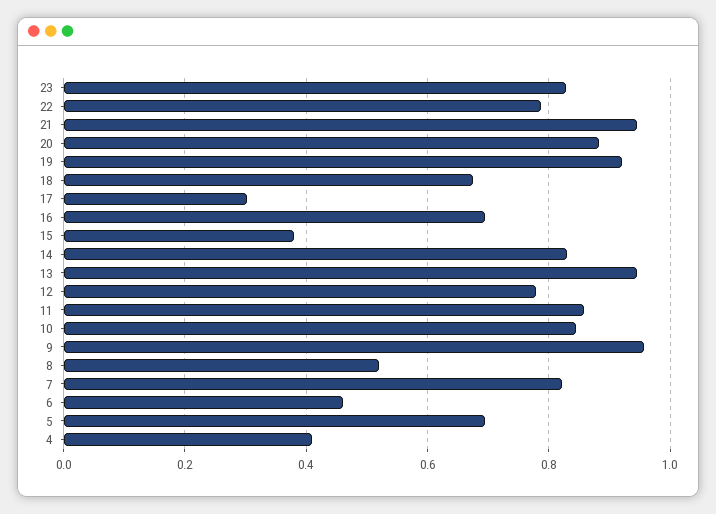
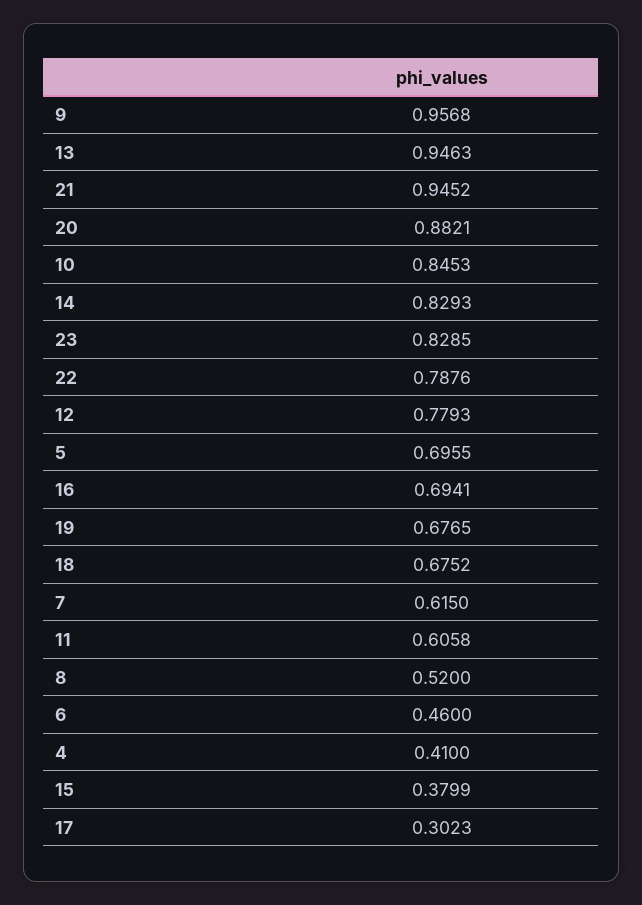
  {
    "23": 0.8285,
    "22": 0.7876,
    "21": 0.9452,
    "20": 0.8821,
-   "19": 0.92,
+   "19": 0.6765,
    "18": 0.6752,
    "17": 0.3023,
    "16": 0.6941,
    "15": 0.3799,
    "14": 0.8293,
    "13": 0.9463,
    "12": 0.7793,
-   "11": 0.86,
+   "11": 0.6058,
    "10": 0.8453,
    "9": 0.9568,
    "8": 0.52,
-   "7": 0.82,
+   "7": 0.615,
    "6": 0.46,
    "5": 0.6955,
    "4": 0.41
  }

